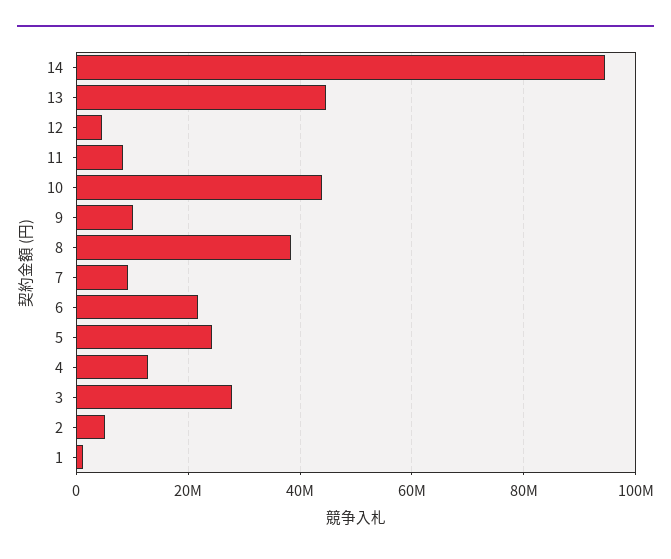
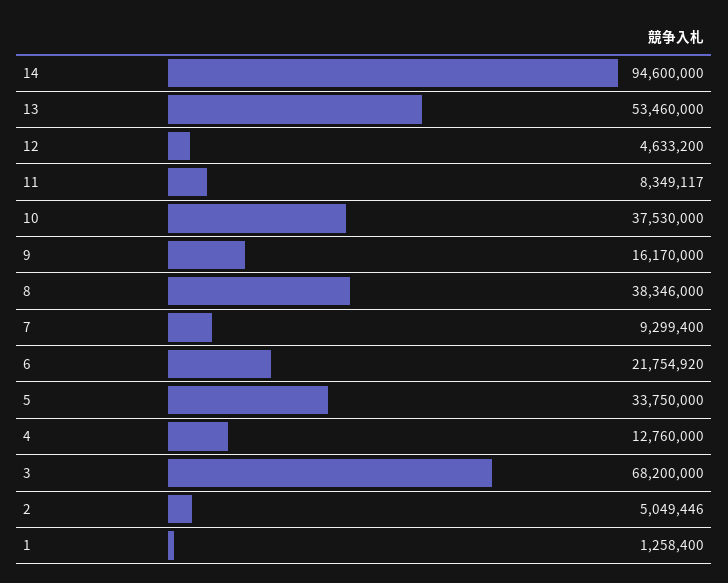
  {
    "14": 94600000,
-   "13": 44000000,
+   "13": 53460000,
    "12": 4633200,
    "11": 8349117,
-   "10": 44000000,
+   "10": 37530000,
-   "9": 10000000,
+   "9": 16170000,
    "8": 38346000,
    "7": 9299400,
    "6": 21754920,
-   "5": 24000000,
+   "5": 33750000,
    "4": 12760000,
-   "3": 28000000,
+   "3": 68200000,
    "2": 5049446,
    "1": 1258400
  }

